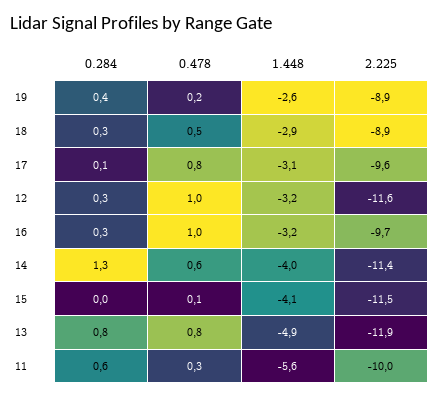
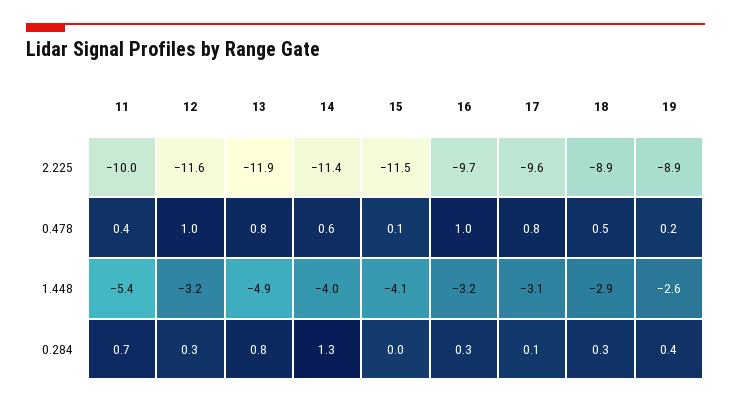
  {
    "0.284": {
      "19": 0.4,
      "18": 0.3,
      "17": 0.1,
      "12": 0.3,
      "16": 0.3,
      "14": 1.3,
      "15": 0,
      "13": 0.8,
-     "11": 0.6
+     "11": 0.7
    },
    "0.478": {
      "19": 0.2,
      "18": 0.5,
      "17": 0.8,
      "12": 1,
      "16": 1,
      "14": 0.6,
      "15": 0.1,
      "13": 0.8,
-     "11": 0.3
+     "11": 0.4
    },
    "1.448": {
      "19": -2.6,
      "18": -2.9,
      "17": -3.1,
      "12": -3.2,
      "16": -3.2,
      "14": -4,
      "15": -4.1,
      "13": -4.9,
-     "11": -5.6
+     "11": -5.4
    },
    "2.225": {
      "19": -8.9,
      "18": -8.9,
      "17": -9.6,
      "12": -11.6,
      "16": -9.7,
      "14": -11.4,
      "15": -11.5,
      "13": -11.9,
      "11": -10
    }
  }

